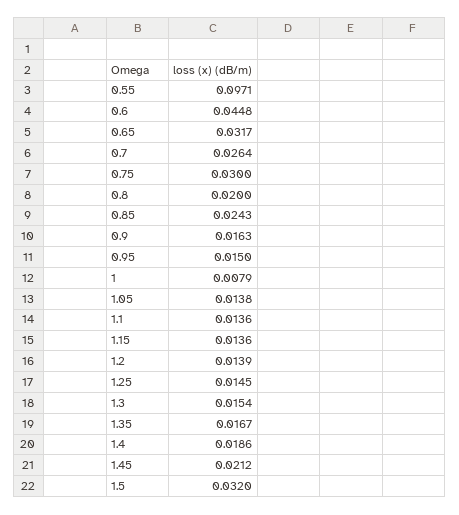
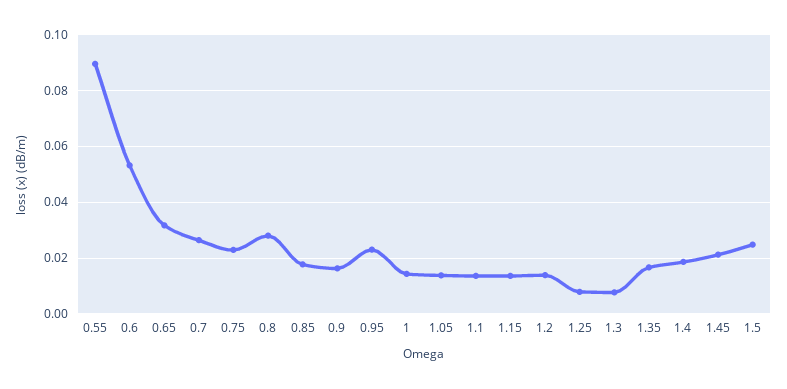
  {
-   "0.55": 0.0971,
+   "0.55": 0.09,
-   "0.6": 0.0448,
+   "0.6": 0.0525,
    "0.65": 0.0317,
    "0.7": 0.0264,
-   "0.75": 0.03,
+   "0.75": 0.0225,
-   "0.8": 0.02,
+   "0.8": 0.0275,
-   "0.85": 0.0243,
+   "0.85": 0.0175,
    "0.9": 0.0163,
-   "0.95": 0.015,
+   "0.95": 0.0225,
-   "1": 0.0079,
+   "1": 0.015,
    "1.05": 0.0138,
    "1.1": 0.0136,
    "1.15": 0.0136,
    "1.2": 0.0139,
-   "1.25": 0.0145,
+   "1.25": 0.0075,
-   "1.3": 0.0154,
+   "1.3": 0.0075,
    "1.35": 0.0167,
    "1.4": 0.0186,
    "1.45": 0.0212,
-   "1.5": 0.032
+   "1.5": 0.025
  }

